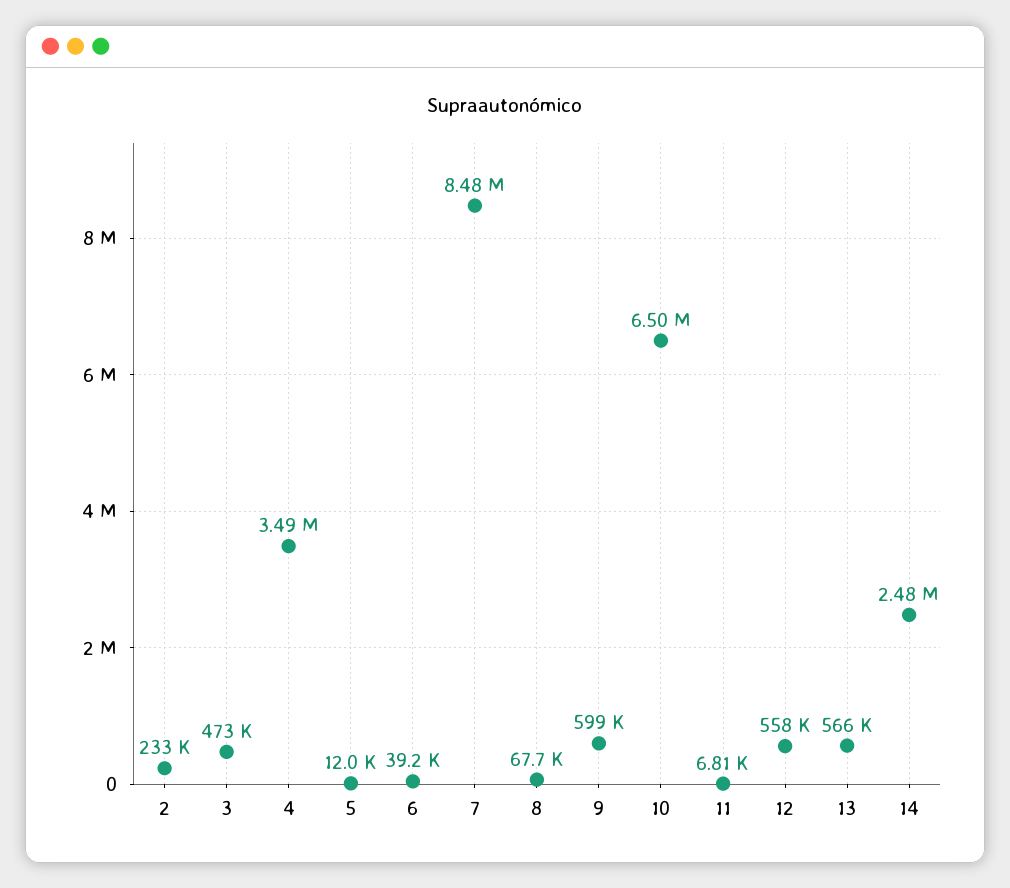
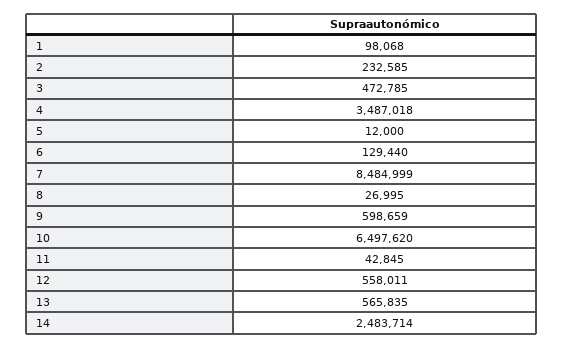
  {
    "2": 232585,
    "3": 472785,
    "4": 3487018,
    "5": 12000,
-   "6": 39200,
+   "6": 129440,
    "7": 8484999,
-   "8": 67700,
+   "8": 26995,
    "9": 598659,
    "10": 6497620,
-   "11": 6810,
+   "11": 42845,
    "12": 558011,
    "13": 565835,
-   "14": 2483714
+   "14": 2483714,
+   "1": 98068
  }

